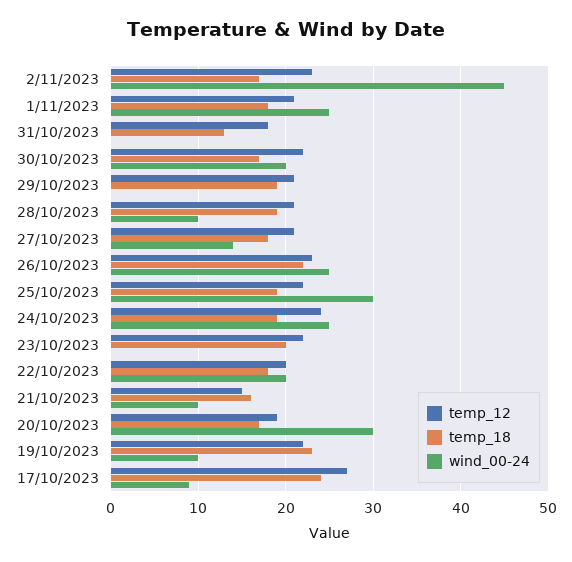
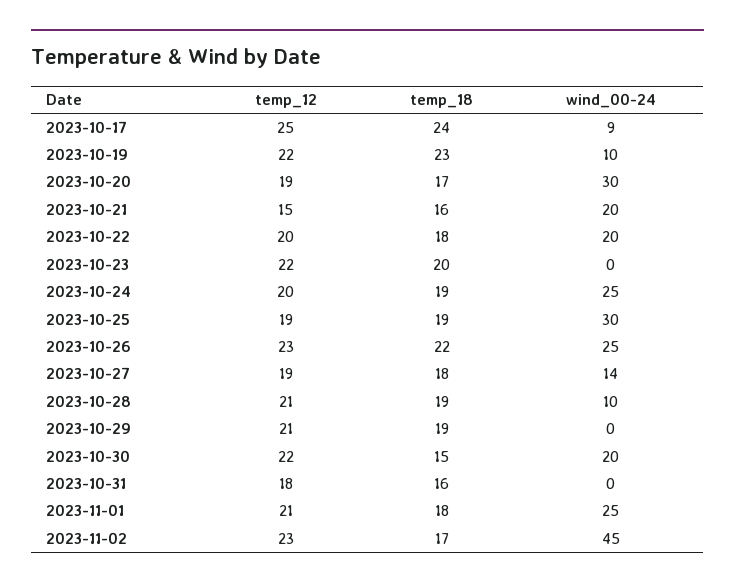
  {
    "temp_12": {
      "2/11/2023": 23,
      "1/11/2023": 21,
      "31/10/2023": 18,
      "30/10/2023": 22,
      "29/10/2023": 21,
      "28/10/2023": 21,
-     "27/10/2023": 21,
+     "27/10/2023": 19,
      "26/10/2023": 23,
-     "25/10/2023": 22,
+     "25/10/2023": 19,
-     "24/10/2023": 24,
+     "24/10/2023": 20,
      "23/10/2023": 22,
      "22/10/2023": 20,
      "21/10/2023": 15,
      "20/10/2023": 19,
      "19/10/2023": 22,
-     "17/10/2023": 27
+     "17/10/2023": 25
    },
    "temp_18": {
      "2/11/2023": 17,
      "1/11/2023": 18,
-     "31/10/2023": 13,
+     "31/10/2023": 16,
-     "30/10/2023": 17,
+     "30/10/2023": 15,
      "29/10/2023": 19,
      "28/10/2023": 19,
      "27/10/2023": 18,
      "26/10/2023": 22,
      "25/10/2023": 19,
      "24/10/2023": 19,
      "23/10/2023": 20,
      "22/10/2023": 18,
      "21/10/2023": 16,
      "20/10/2023": 17,
      "19/10/2023": 23,
      "17/10/2023": 24
    },
    "wind_00-24": {
      "2/11/2023": 45,
      "1/11/2023": 25,
      "31/10/2023": 0,
      "30/10/2023": 20,
      "29/10/2023": 0,
      "28/10/2023": 10,
      "27/10/2023": 14,
      "26/10/2023": 25,
      "25/10/2023": 30,
      "24/10/2023": 25,
      "23/10/2023": 0,
      "22/10/2023": 20,
-     "21/10/2023": 10,
+     "21/10/2023": 20,
      "20/10/2023": 30,
      "19/10/2023": 10,
      "17/10/2023": 9
    }
  }

